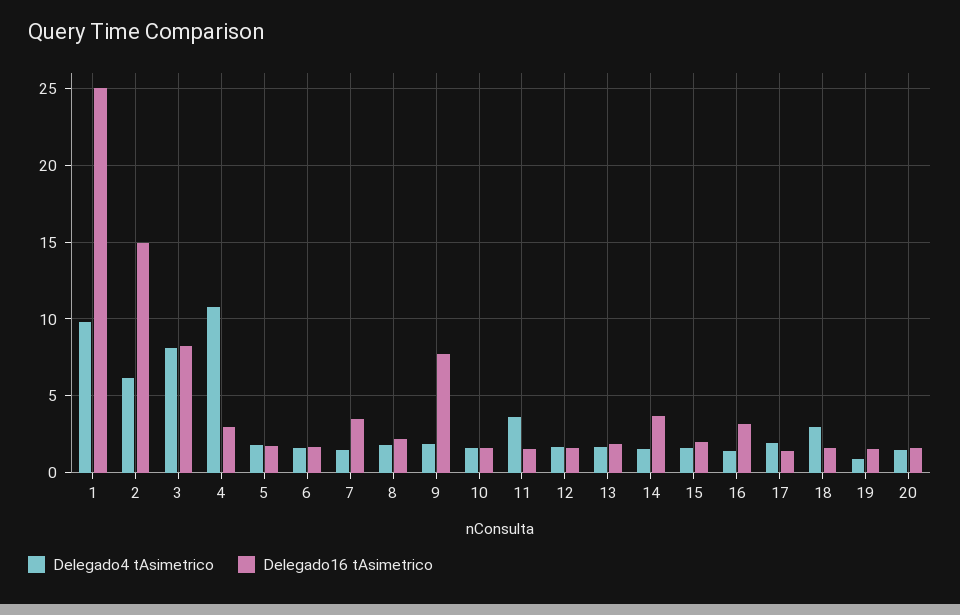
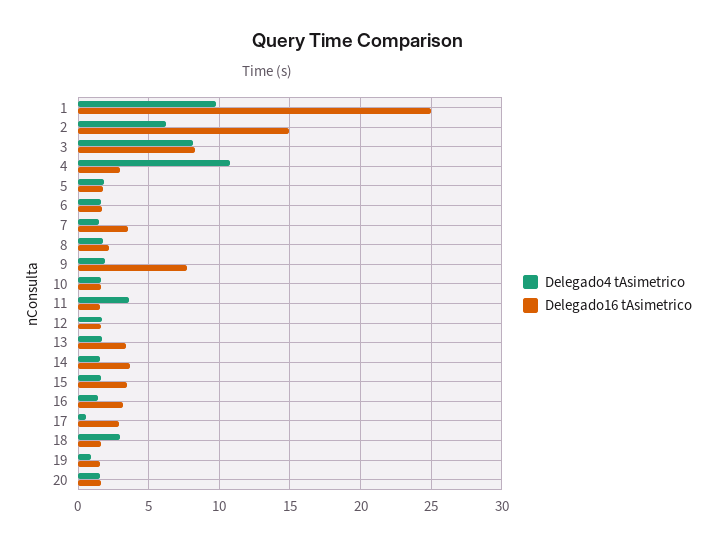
  {
    "Delegado4 tAsimetrico": {
      "1": 10,
      "2": 6,
      "3": 8,
      "4": 11,
      "5": 2,
      "6": 1.5,
      "7": 1.5,
      "8": 2,
      "9": 2,
      "10": 1.5,
      "11": 3.5,
      "12": 1.5,
      "13": 1.5,
      "14": 1.5,
      "15": 1.5,
      "16": 1.5,
-     "17": 2,
+     "17": 0.5,
      "18": 3,
      "19": 1,
      "20": 1.5
    },
    "Delegado16 tAsimetrico": {
      "1": 25,
      "2": 15,
      "3": 8.5,
      "4": 3,
      "5": 2,
      "6": 1.5,
      "7": 3.5,
      "8": 2,
      "9": 7.5,
      "10": 1.5,
      "11": 1.5,
      "12": 1.5,
-     "13": 2,
+     "13": 3.5,
      "14": 3.5,
-     "15": 2,
+     "15": 3.5,
      "16": 3,
-     "17": 1.5,
+     "17": 3,
      "18": 1.5,
      "19": 1.5,
      "20": 1.5
    }
  }

